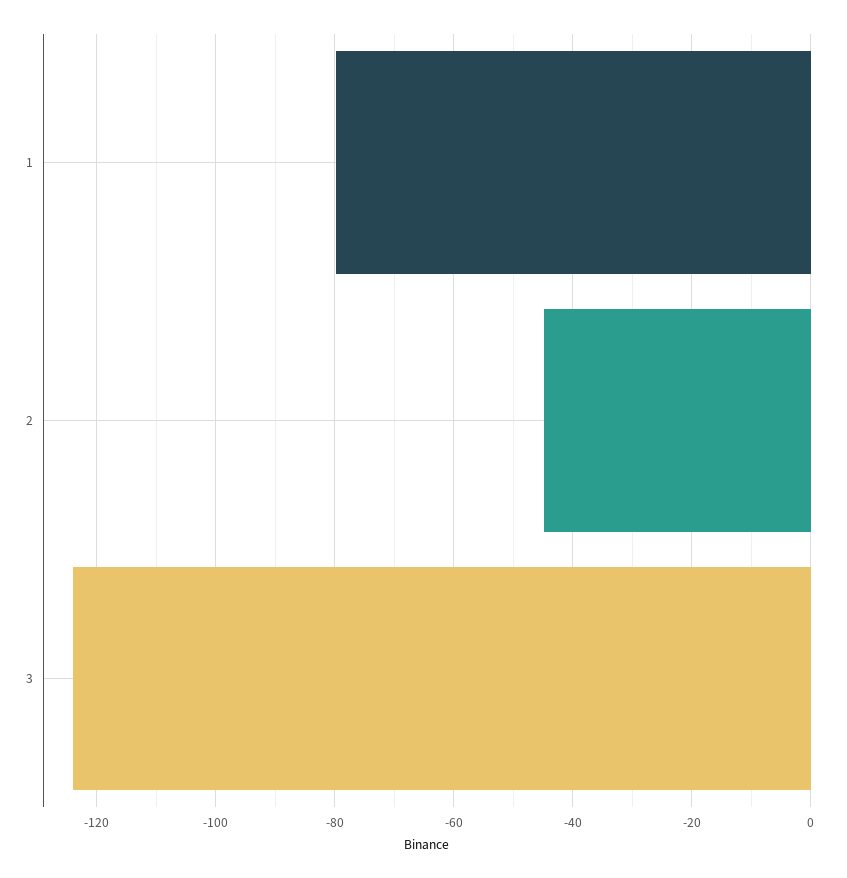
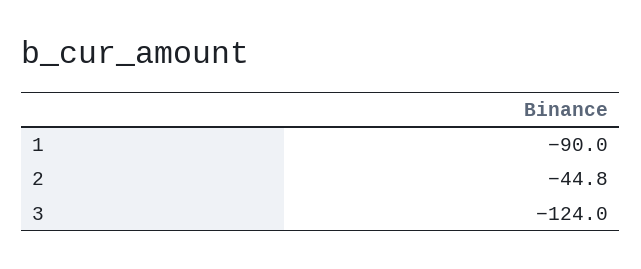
  {
-   "1": -80,
+   "1": -90,
    "2": -44.8,
    "3": -124
  }

